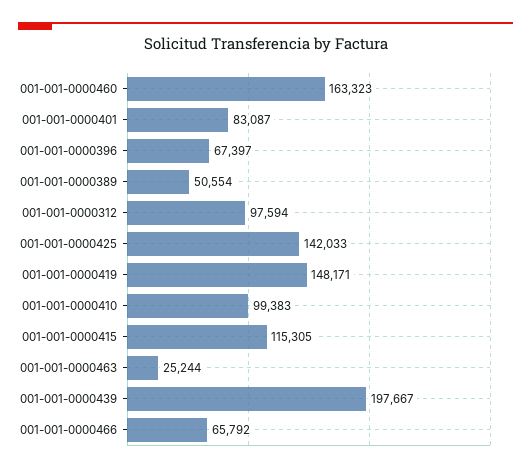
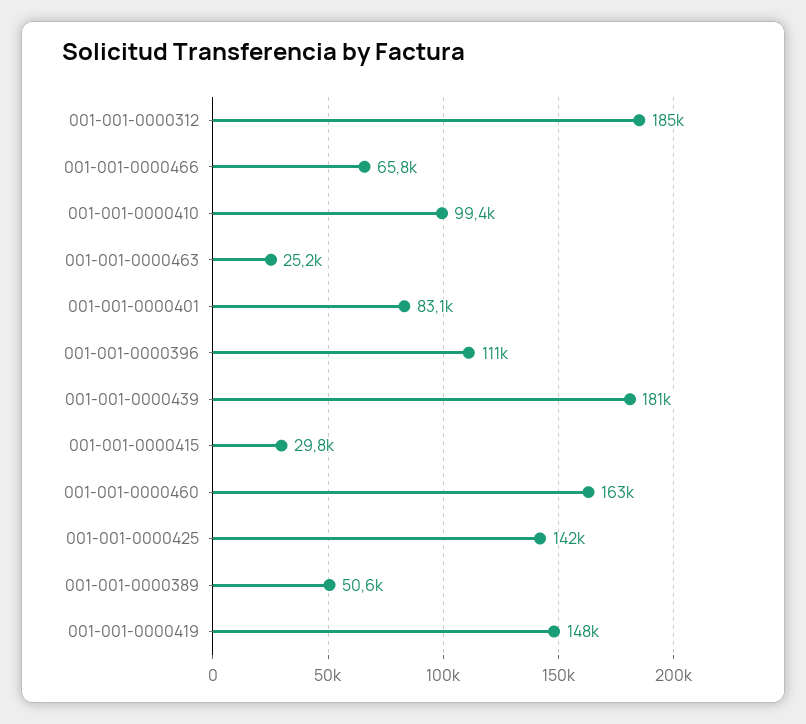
  {
    "001-001-0000460": 163323,
    "001-001-0000401": 83087,
-   "001-001-0000396": 67397,
+   "001-001-0000396": 111000,
    "001-001-0000389": 50554,
-   "001-001-0000312": 97594,
+   "001-001-0000312": 185000,
    "001-001-0000425": 142033,
    "001-001-0000419": 148171,
    "001-001-0000410": 99383,
-   "001-001-0000415": 115305,
+   "001-001-0000415": 29800,
    "001-001-0000463": 25244,
-   "001-001-0000439": 197667,
+   "001-001-0000439": 181000,
    "001-001-0000466": 65792
  }

